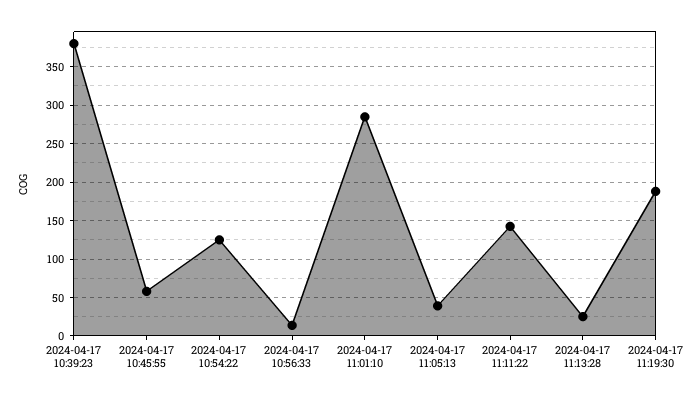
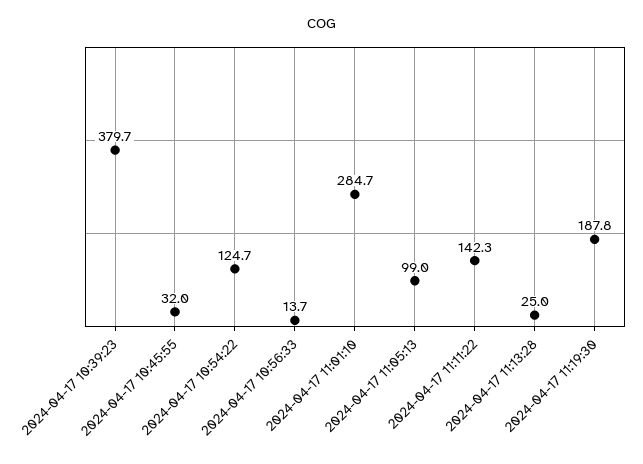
  {
    "2024-04-17 10:39:23": 379.7,
-   "2024-04-17 10:45:55": 60,
+   "2024-04-17 10:45:55": 32,
    "2024-04-17 10:54:22": 124.7,
    "2024-04-17 10:56:33": 13.7,
    "2024-04-17 11:01:10": 284.7,
-   "2024-04-17 11:05:13": 40,
+   "2024-04-17 11:05:13": 99,
    "2024-04-17 11:11:22": 142.3,
    "2024-04-17 11:13:28": 25,
    "2024-04-17 11:19:30": 187.8
  }

